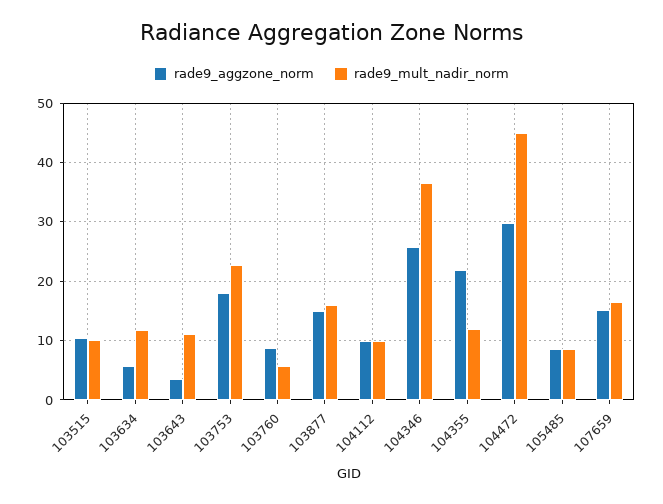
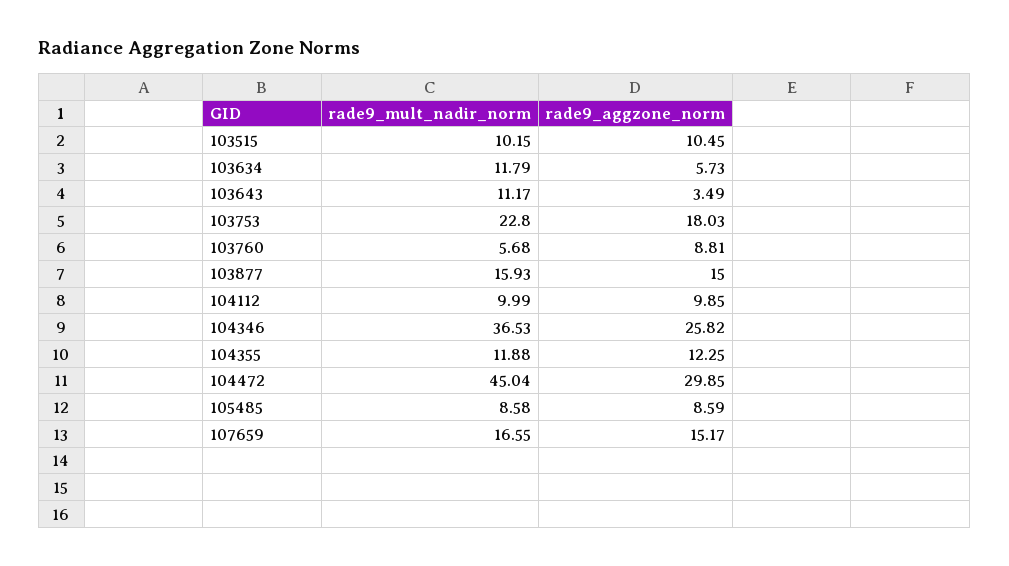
  {
    "rade9_aggzone_norm": {
      "103515": 10.45,
      "103634": 5.73,
      "103643": 3.49,
      "103753": 18.03,
      "103760": 8.81,
      "103877": 15,
      "104112": 9.85,
      "104346": 25.82,
-     "104355": 22,
+     "104355": 12.25,
      "104472": 29.85,
      "105485": 8.59,
      "107659": 15.17
    },
    "rade9_mult_nadir_norm": {
      "103515": 10.15,
      "103634": 11.79,
      "103643": 11.17,
      "103753": 22.8,
      "103760": 5.68,
      "103877": 15.93,
      "104112": 9.99,
      "104346": 36.53,
      "104355": 11.88,
      "104472": 45.04,
      "105485": 8.58,
      "107659": 16.55
    }
  }

